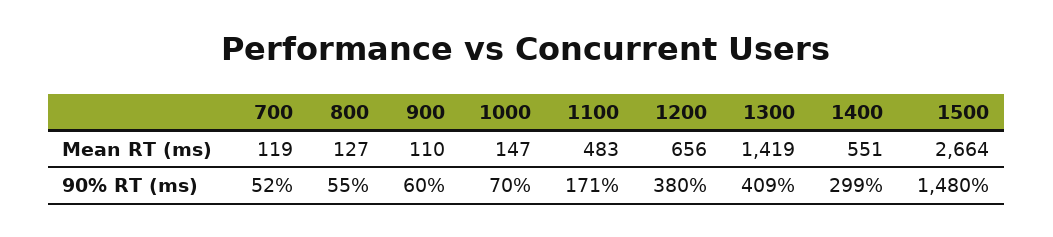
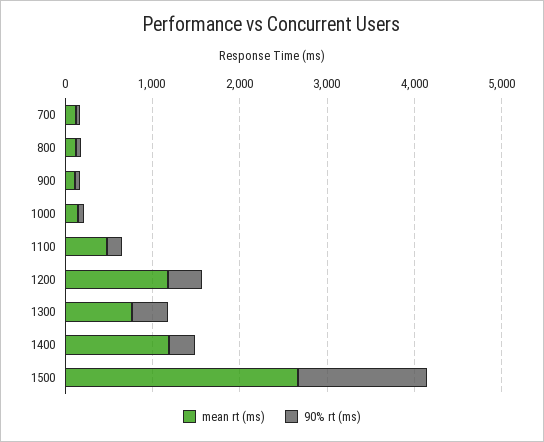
  {
    "Mean RT (ms)": {
      "700": 119,
      "800": 127,
      "900": 110,
      "1000": 147,
      "1100": 483,
-     "1200": 656,
+     "1200": 1200,
-     "1300": 1419,
+     "1300": 800,
-     "1400": 551,
+     "1400": 1200,
      "1500": 2664
    },
    "90% RT (ms)": {
      "700": 52,
      "800": 55,
      "900": 60,
      "1000": 70,
      "1100": 171,
      "1200": 380,
      "1300": 409,
      "1400": 299,
      "1500": 1480
    }
  }

